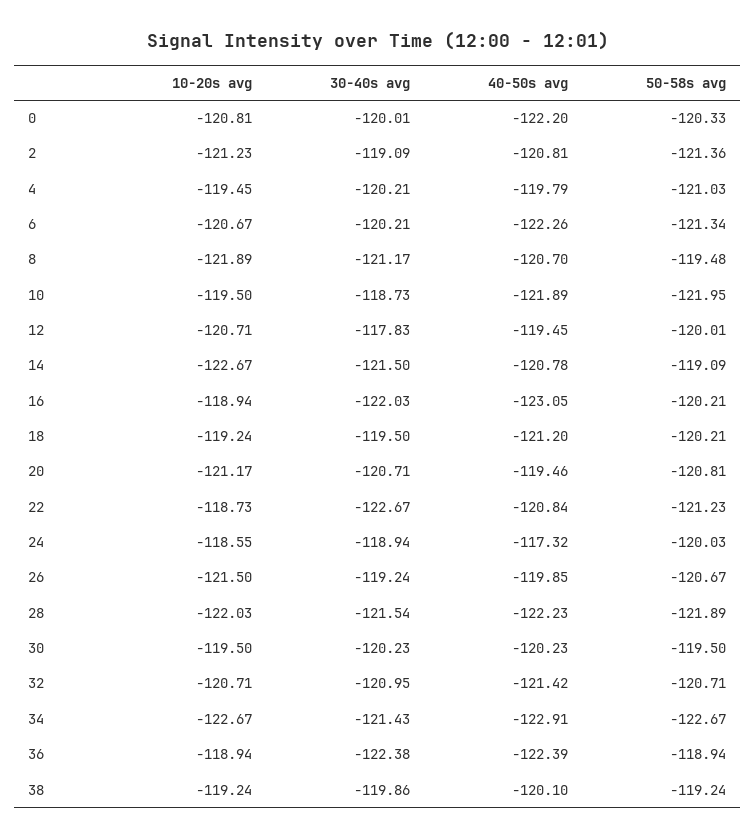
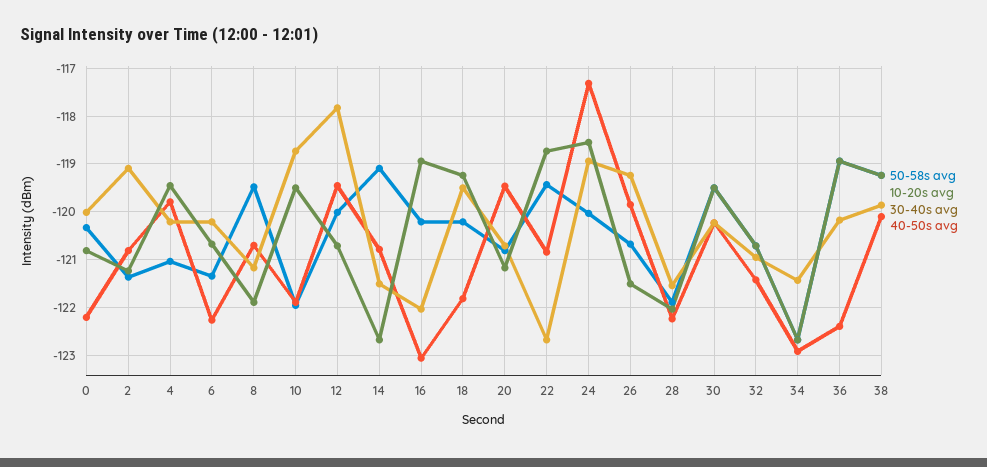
  {
    "10-20s avg": {
      "0": -120.81,
      "2": -121.23,
      "4": -119.45,
      "6": -120.67,
      "8": -121.89,
      "10": -119.5,
      "12": -120.71,
      "14": -122.67,
      "16": -118.94,
      "18": -119.24,
      "20": -121.17,
      "22": -118.73,
      "24": -118.55,
      "26": -121.5,
      "28": -122.03,
      "30": -119.5,
      "32": -120.71,
      "34": -122.67,
      "36": -118.94,
      "38": -119.24
    },
    "30-40s avg": {
      "0": -120.01,
      "2": -119.09,
      "4": -120.21,
      "6": -120.21,
      "8": -121.17,
      "10": -118.73,
      "12": -117.83,
      "14": -121.5,
      "16": -122.03,
      "18": -119.5,
      "20": -120.71,
      "22": -122.67,
      "24": -118.94,
      "26": -119.24,
      "28": -121.54,
      "30": -120.23,
      "32": -120.95,
      "34": -121.43,
-     "36": -122.38,
+     "36": -120.2,
      "38": -119.86
    },
    "40-50s avg": {
      "0": -122.2,
      "2": -120.81,
      "4": -119.79,
      "6": -122.26,
      "8": -120.7,
      "10": -121.89,
      "12": -119.45,
      "14": -120.78,
      "16": -123.05,
-     "18": -121.2,
+     "18": -121.8,
      "20": -119.46,
      "22": -120.84,
      "24": -117.32,
      "26": -119.85,
      "28": -122.23,
      "30": -120.23,
      "32": -121.42,
      "34": -122.91,
      "36": -122.39,
      "38": -120.1
    },
    "50-58s avg": {
      "0": -120.33,
      "2": -121.36,
      "4": -121.03,
      "6": -121.34,
      "8": -119.48,
      "10": -121.95,
      "12": -120.01,
      "14": -119.09,
      "16": -120.21,
      "18": -120.21,
      "20": -120.81,
-     "22": -121.23,
+     "22": -119.4,
      "24": -120.03,
      "26": -120.67,
      "28": -121.89,
      "30": -119.5,
      "32": -120.71,
      "34": -122.67,
      "36": -118.94,
      "38": -119.24
    }
  }

